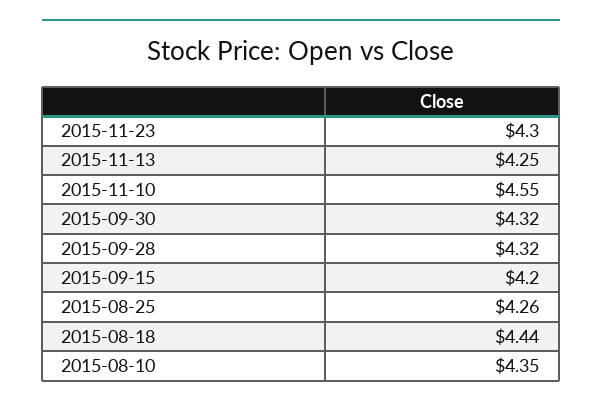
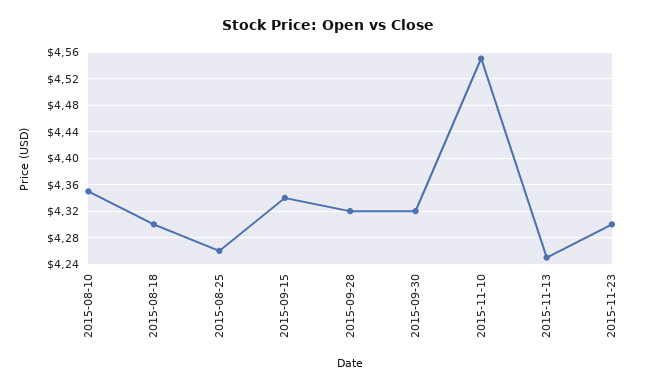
  {
    "2015-11-23": 4.3,
    "2015-11-13": 4.25,
    "2015-11-10": 4.55,
    "2015-09-30": 4.32,
    "2015-09-28": 4.32,
-   "2015-09-15": 4.2,
+   "2015-09-15": 4.34,
    "2015-08-25": 4.26,
-   "2015-08-18": 4.44,
+   "2015-08-18": 4.3,
    "2015-08-10": 4.35
  }

